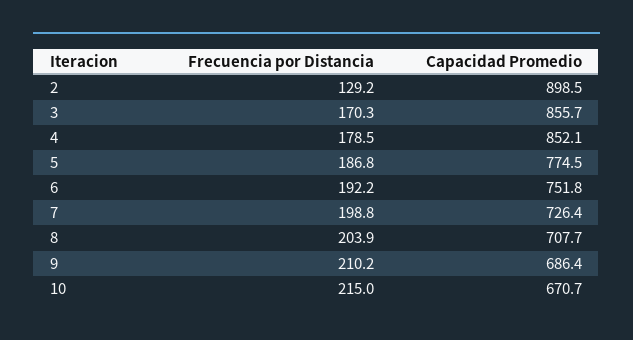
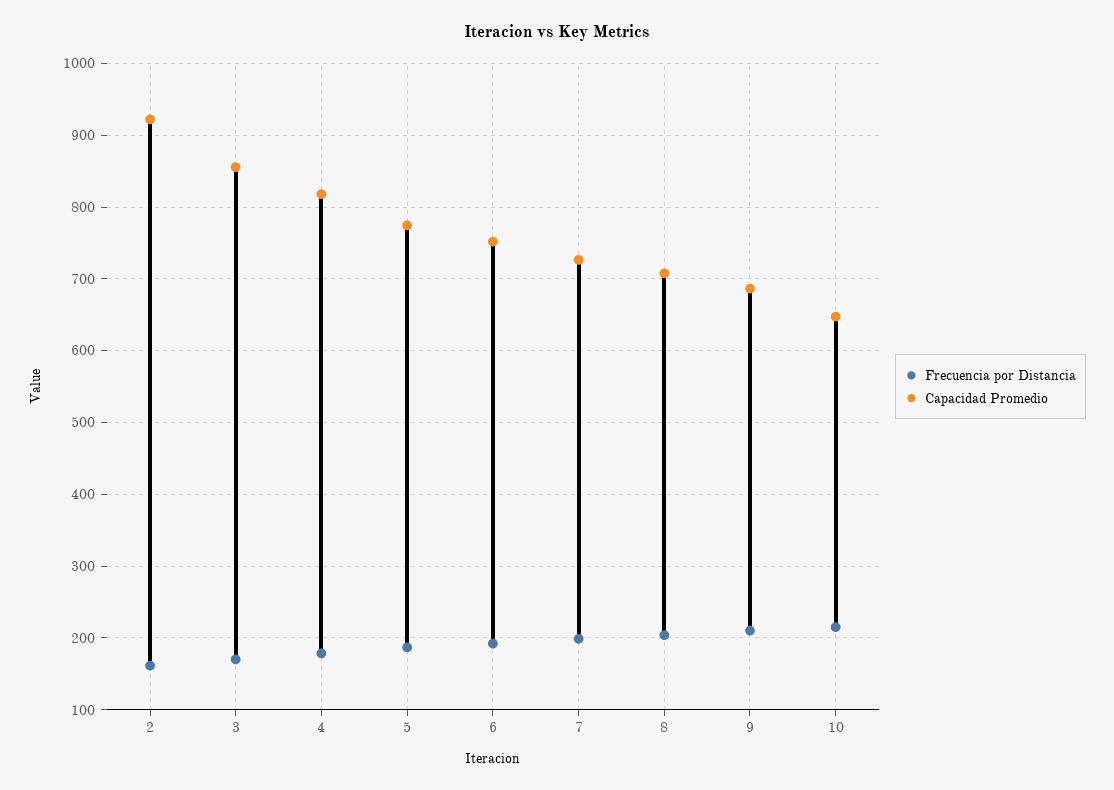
  {
    "Frecuencia por Distancia": {
-     "2": 129.2,
+     "2": 160,
      "3": 170.3,
      "4": 178.5,
      "5": 186.8,
      "6": 192.2,
      "7": 198.8,
      "8": 203.9,
      "9": 210.2,
      "10": 215
    },
    "Capacidad Promedio": {
-     "2": 898.5,
+     "2": 920,
      "3": 855.7,
-     "4": 852.1,
+     "4": 820,
      "5": 774.5,
      "6": 751.8,
      "7": 726.4,
      "8": 707.7,
      "9": 686.4,
-     "10": 670.7
+     "10": 650
    }
  }

